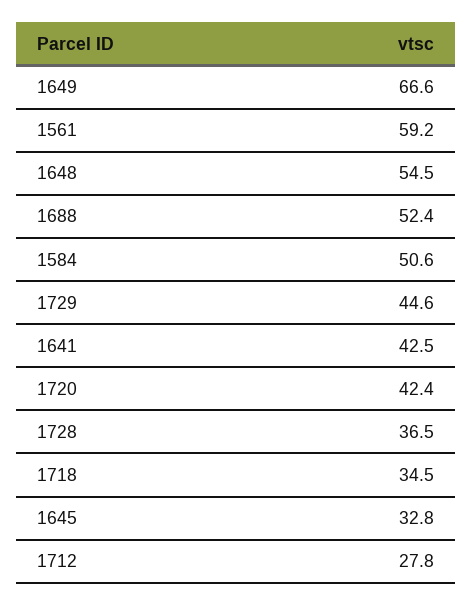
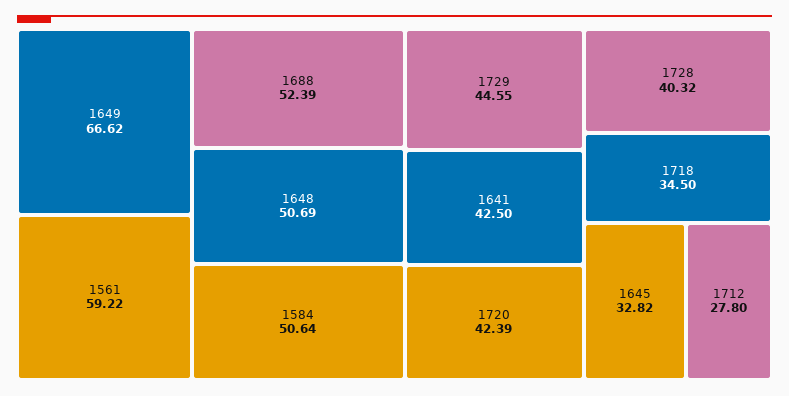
  {
    "1649": 66.62,
    "1561": 59.22,
-   "1648": 54.5,
+   "1648": 50.69,
    "1688": 52.39,
    "1584": 50.64,
    "1729": 44.55,
    "1641": 42.5,
    "1720": 42.39,
-   "1728": 36.5,
+   "1728": 40.32,
    "1718": 34.5,
    "1645": 32.82,
    "1712": 27.8
  }

